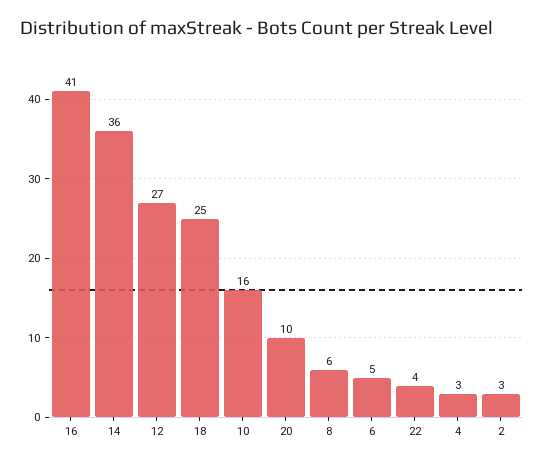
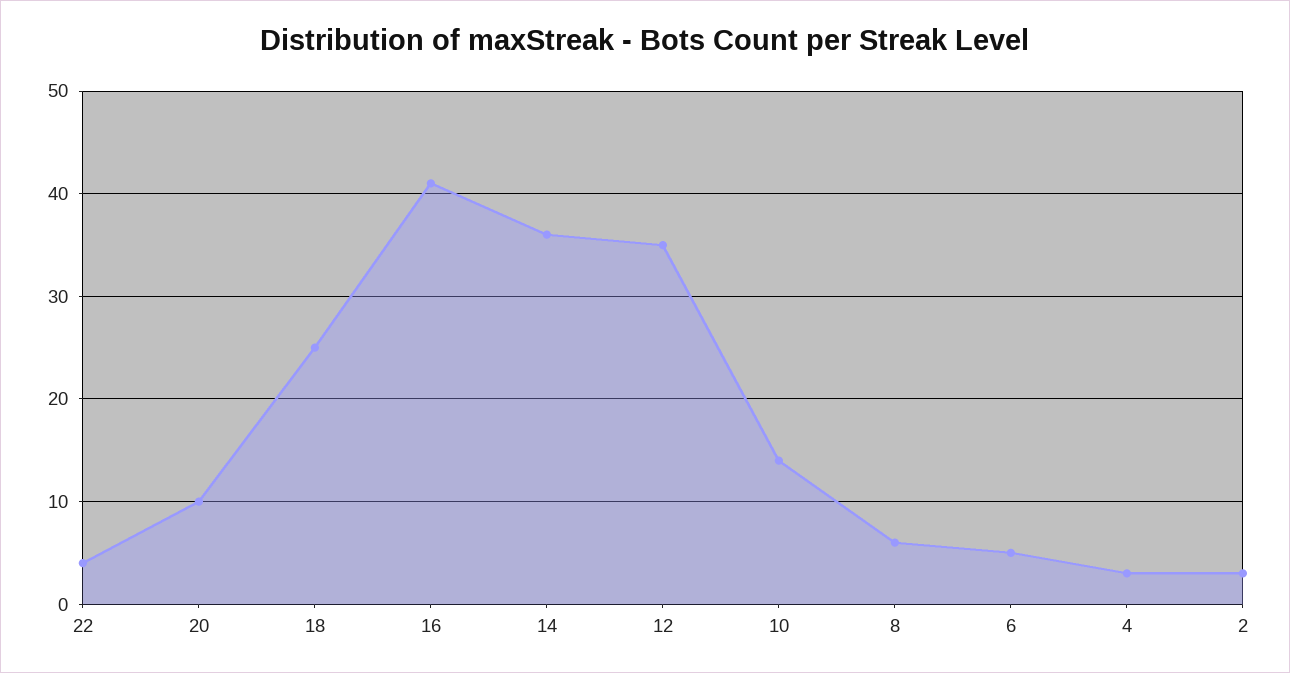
  {
    "16": 41,
    "14": 36,
-   "12": 27,
+   "12": 35,
    "18": 25,
-   "10": 16,
+   "10": 14,
    "20": 10,
    "8": 6,
    "6": 5,
    "22": 4,
    "4": 3,
    "2": 3
  }

